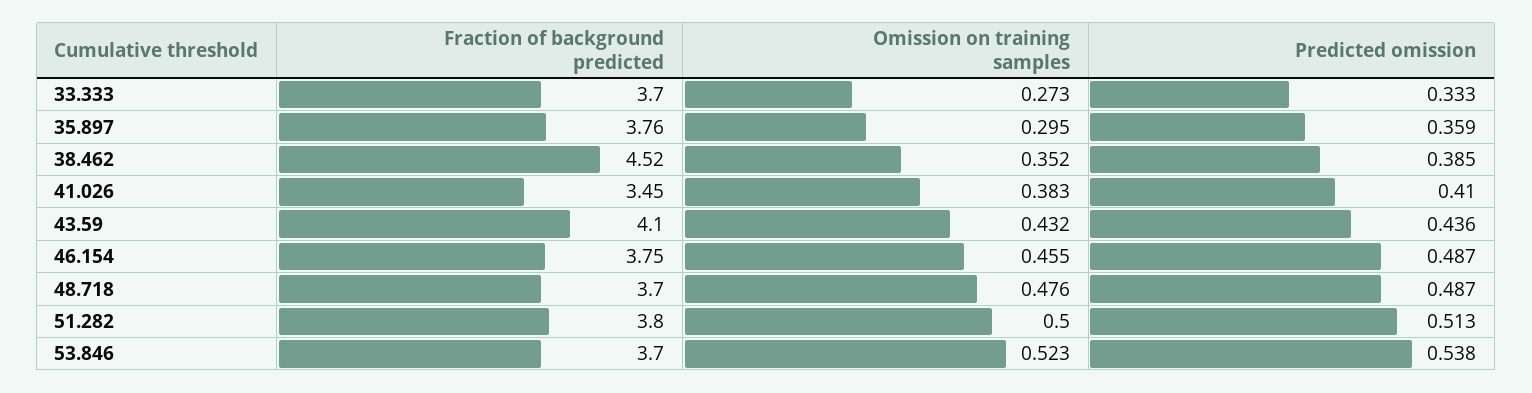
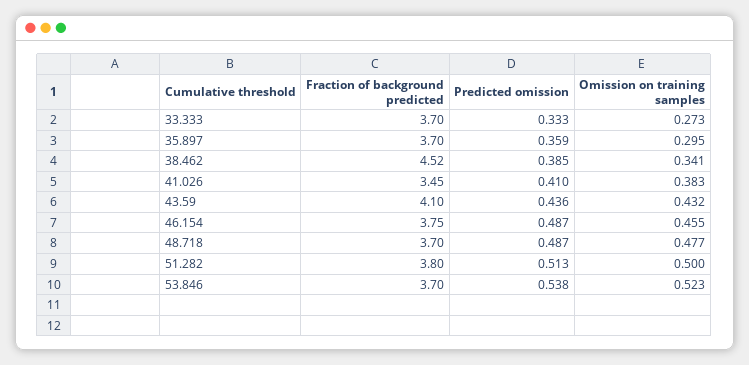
  {
    "Fraction of background predicted": {
      "33.333": 3.7,
-     "35.897": 3.76,
+     "35.897": 3.7,
      "38.462": 4.52,
      "41.026": 3.45,
      "43.59": 4.1,
      "46.154": 3.75,
      "48.718": 3.7,
      "51.282": 3.8,
      "53.846": 3.7
    },
    "Omission on training samples": {
      "33.333": 0.273,
      "35.897": 0.295,
-     "38.462": 0.352,
+     "38.462": 0.341,
      "41.026": 0.383,
      "43.59": 0.432,
      "46.154": 0.455,
-     "48.718": 0.476,
+     "48.718": 0.477,
      "51.282": 0.5,
      "53.846": 0.523
    },
    "Predicted omission": {
      "33.333": 0.333,
      "35.897": 0.359,
      "38.462": 0.385,
      "41.026": 0.41,
      "43.59": 0.436,
      "46.154": 0.487,
      "48.718": 0.487,
      "51.282": 0.513,
      "53.846": 0.538
    }
  }

